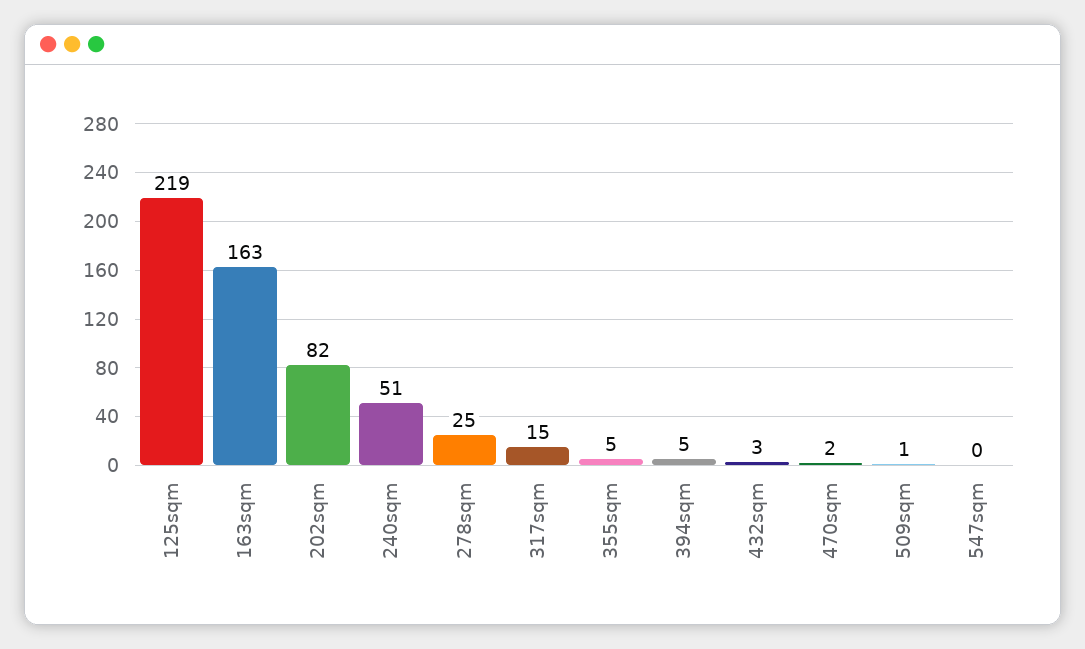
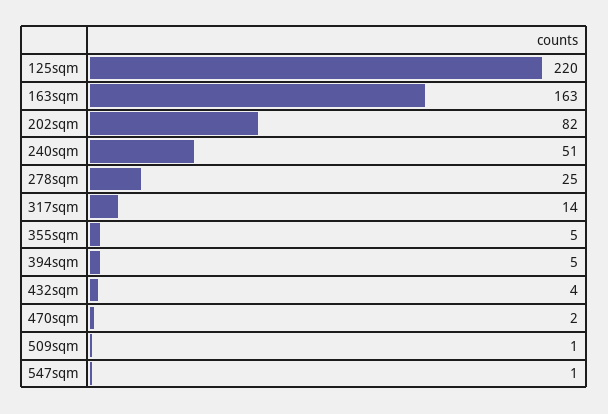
  {
-   "125sqm": 219,
+   "125sqm": 220,
    "163sqm": 163,
    "202sqm": 82,
    "240sqm": 51,
    "278sqm": 25,
-   "317sqm": 15,
+   "317sqm": 14,
    "355sqm": 5,
    "394sqm": 5,
-   "432sqm": 3,
+   "432sqm": 4,
    "470sqm": 2,
    "509sqm": 1,
-   "547sqm": 0
+   "547sqm": 1
  }

